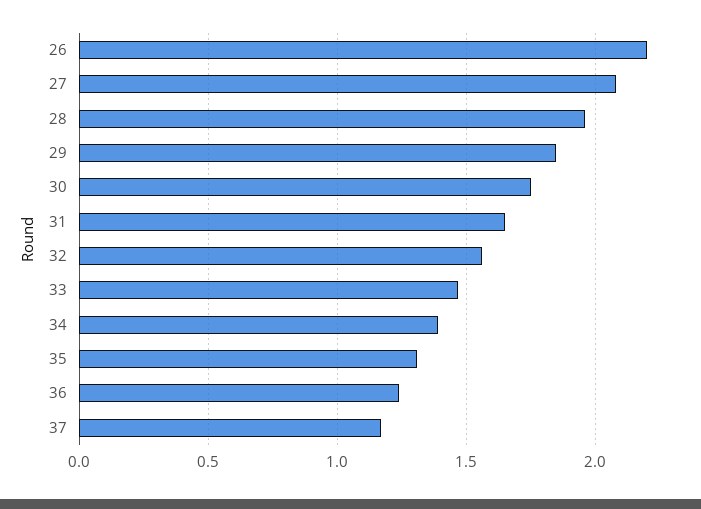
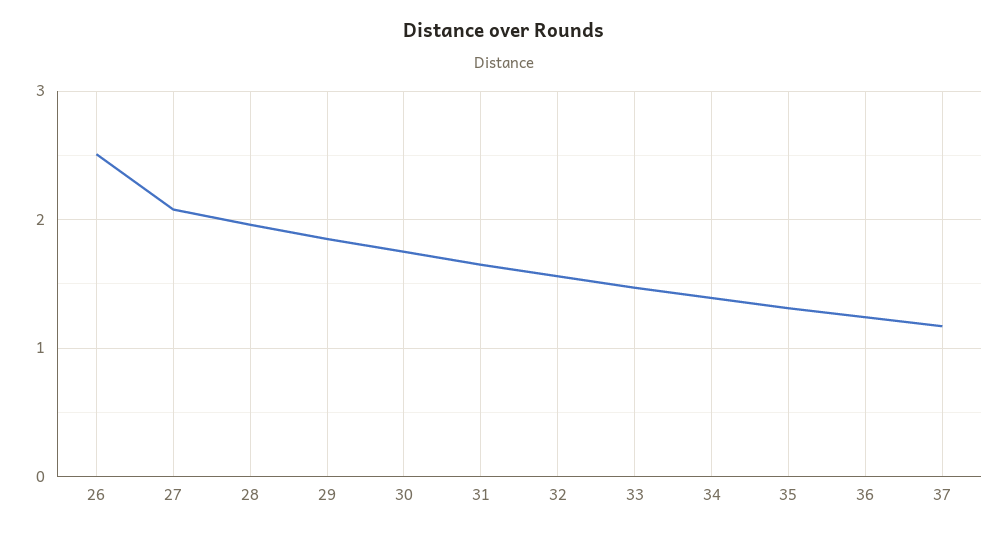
  {
-   "26": 2.2,
+   "26": 2.5,
    "27": 2.1,
    "28": 1.95,
    "29": 1.85,
    "30": 1.75,
    "31": 1.65,
    "32": 1.55,
    "33": 1.45,
    "34": 1.4,
    "35": 1.3,
    "36": 1.25,
    "37": 1.15
  }

